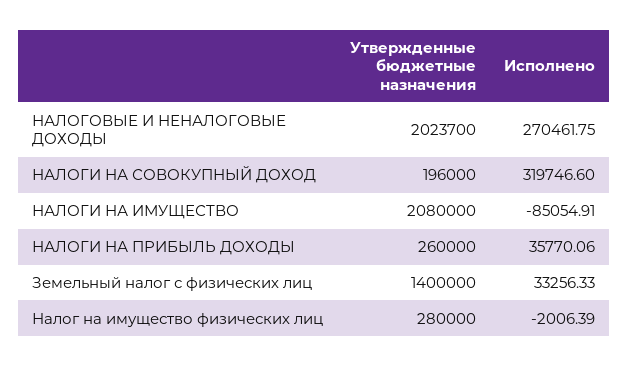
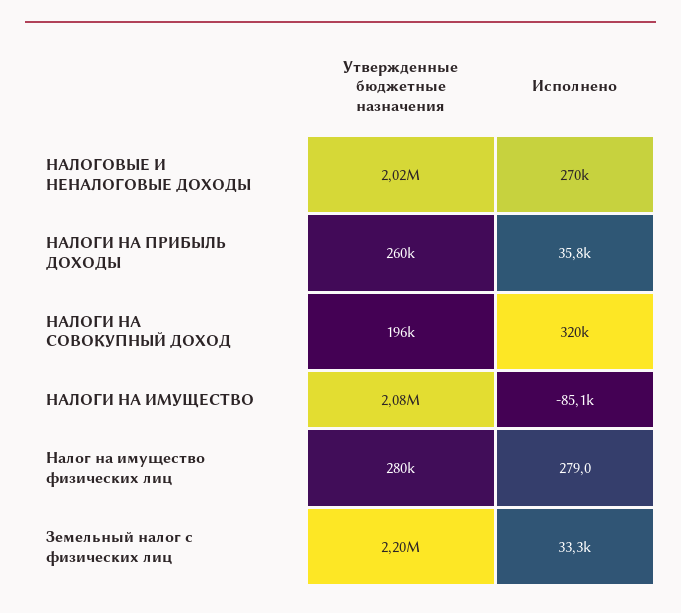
  {
    "Утвержденные бюджетные назначения": {
      "НАЛОГОВЫЕ И НЕНАЛОГОВЫЕ ДОХОДЫ": 2023700,
      "НАЛОГИ НА СОВОКУПНЫЙ ДОХОД": 196000,
      "НАЛОГИ НА ИМУЩЕСТВО": 2080000,
      "НАЛОГИ НА ПРИБЫЛЬ ДОХОДЫ": 260000,
-     "Земельный налог с физических лиц": 1400000,
+     "Земельный налог с физических лиц": 2200000,
      "Налог на имущество физических лиц": 280000
    },
    "Исполнено": {
      "НАЛОГОВЫЕ И НЕНАЛОГОВЫЕ ДОХОДЫ": 270461.75,
      "НАЛОГИ НА СОВОКУПНЫЙ ДОХОД": 319746.6,
      "НАЛОГИ НА ИМУЩЕСТВО": -85054.91,
      "НАЛОГИ НА ПРИБЫЛЬ ДОХОДЫ": 35770.06,
      "Земельный налог с физических лиц": 33256.33,
-     "Налог на имущество физических лиц": -2006.39
+     "Налог на имущество физических лиц": 279
    }
  }

